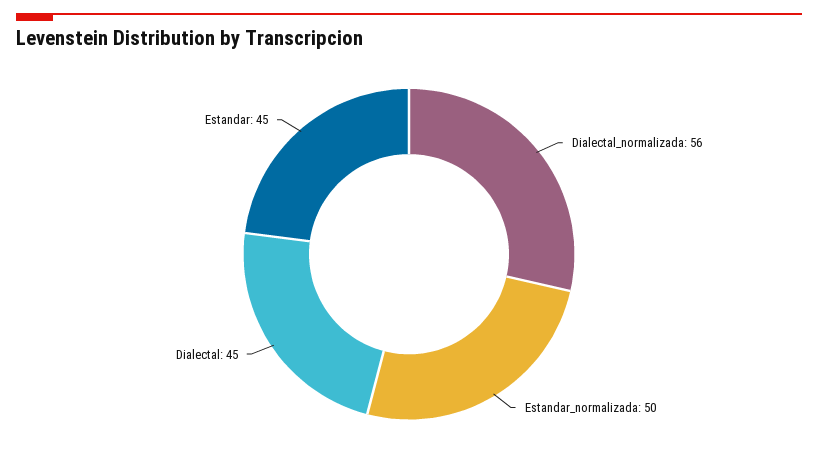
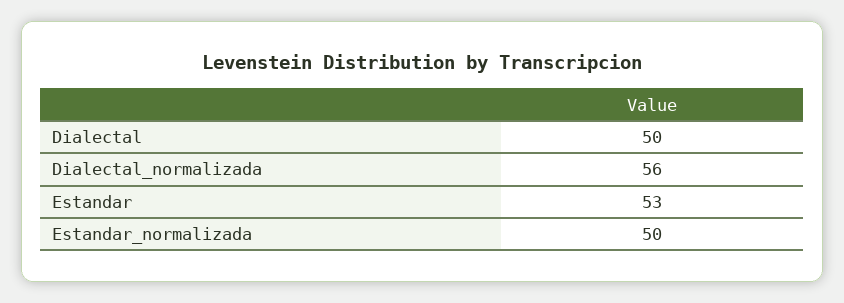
  {
    "Dialectal_normalizada": 56,
    "Estandar_normalizada": 50,
-   "Dialectal": 45,
+   "Dialectal": 50,
-   "Estandar": 45
+   "Estandar": 53
  }

